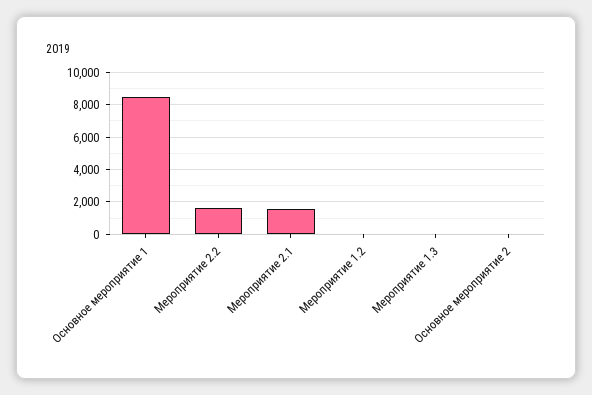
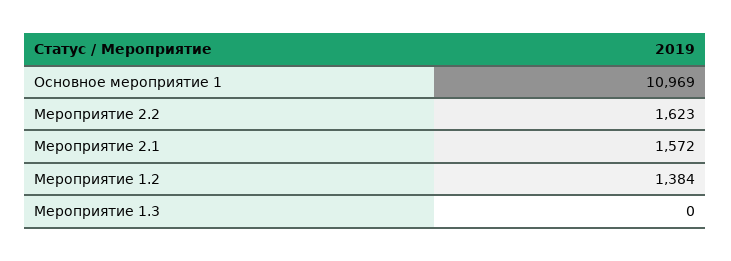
  {
-   "Основное мероприятие 1": 8500,
+   "Основное мероприятие 1": 10969,
    "Мероприятие 2.2": 1623,
    "Мероприятие 2.1": 1572,
-   "Мероприятие 1.2": 0,
+   "Мероприятие 1.2": 1384,
-   "Мероприятие 1.3": 0,
+   "Мероприятие 1.3": 0
-   "Основное мероприятие 2": 0
  }

